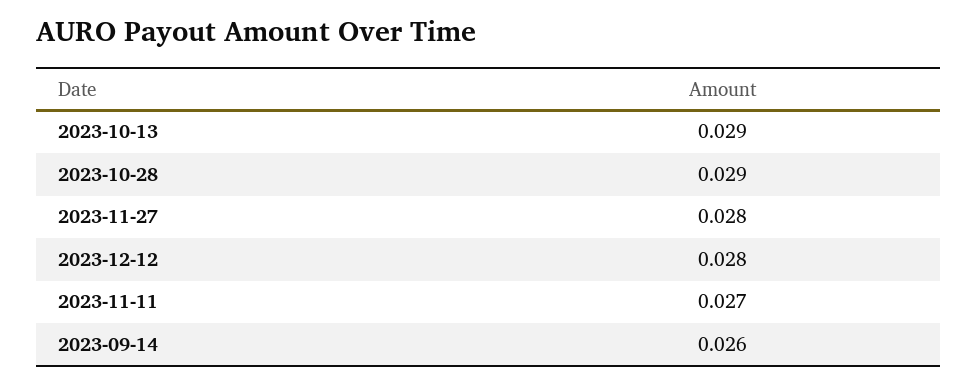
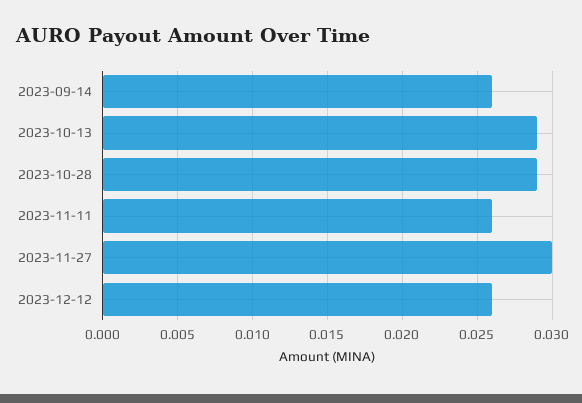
  {
    "2023-10-13": 0.029,
    "2023-10-28": 0.029,
-   "2023-11-27": 0.028,
+   "2023-11-27": 0.03,
-   "2023-12-12": 0.028,
+   "2023-12-12": 0.026,
-   "2023-11-11": 0.027,
+   "2023-11-11": 0.026,
    "2023-09-14": 0.026
  }

